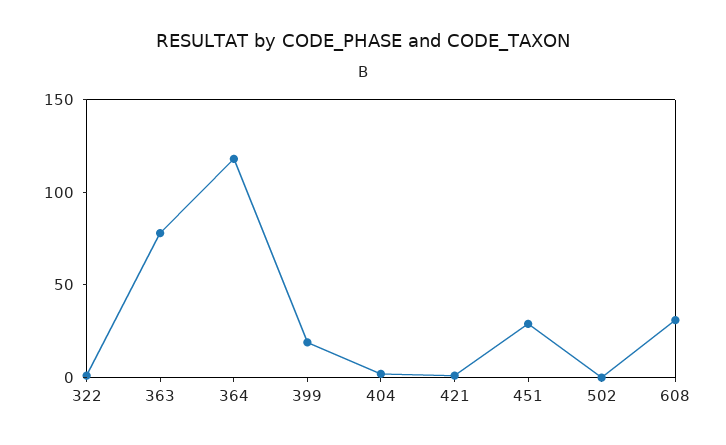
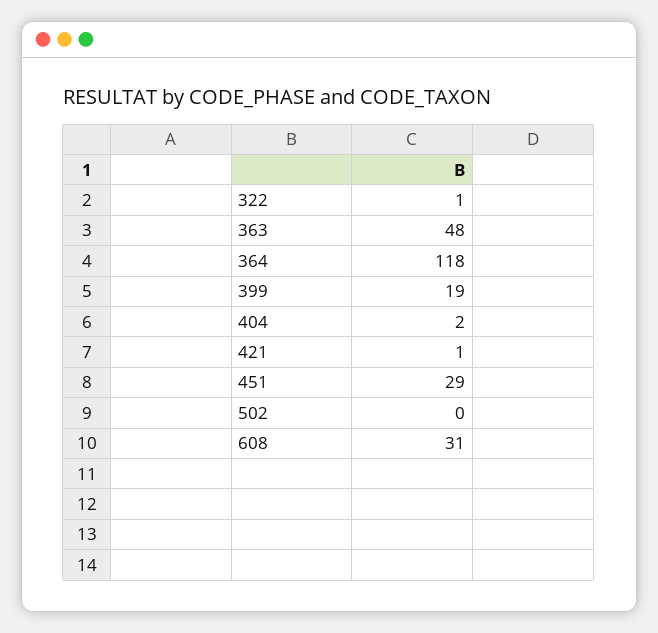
  {
    "322": 1,
-   "363": 80,
+   "363": 48,
    "364": 118,
    "399": 19,
    "404": 2,
    "421": 1,
    "451": 29,
    "502": 0,
    "608": 31
  }

